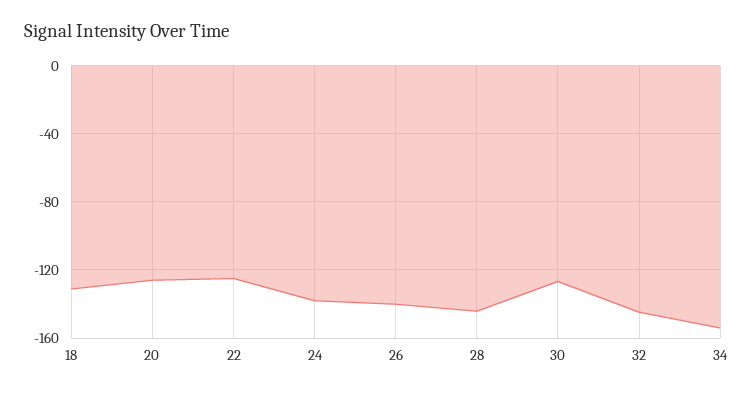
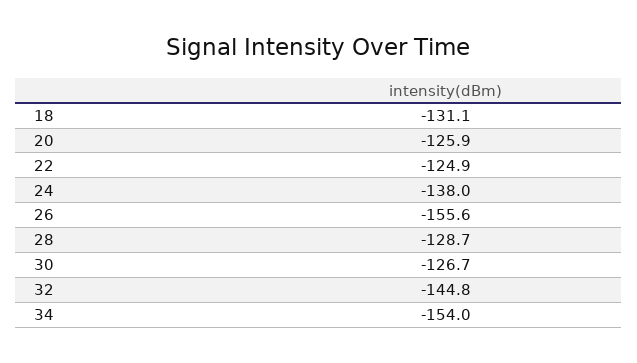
  {
    "18": -131.1,
    "20": -125.9,
    "22": -124.9,
    "24": -138,
-   "26": -140,
+   "26": -155.6,
-   "28": -145,
+   "28": -128.7,
    "30": -126.7,
    "32": -144.8,
    "34": -154
  }

